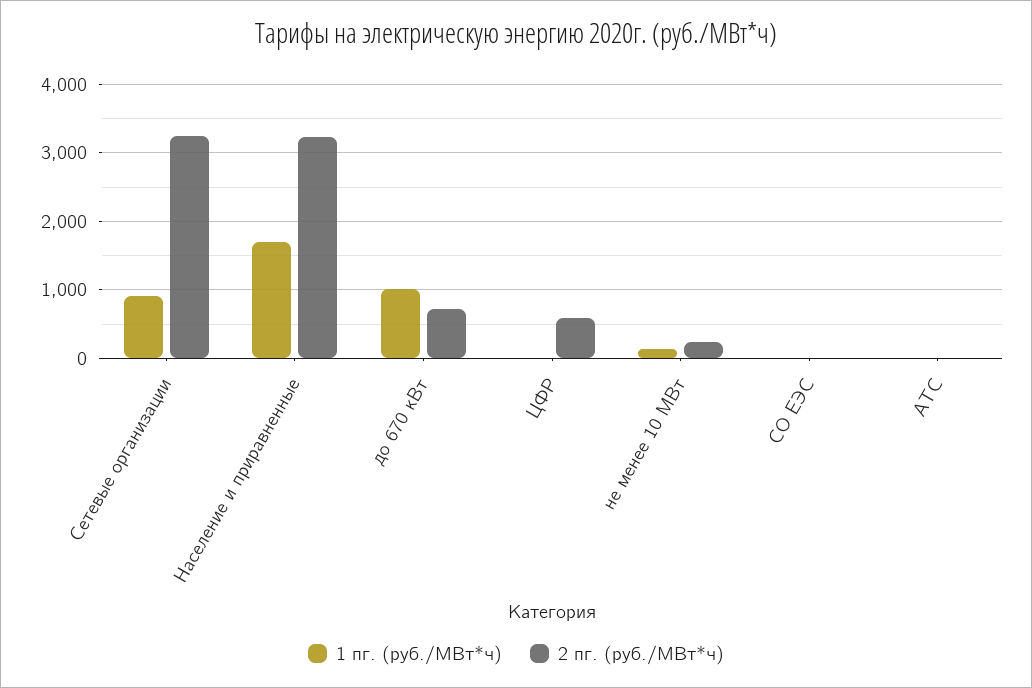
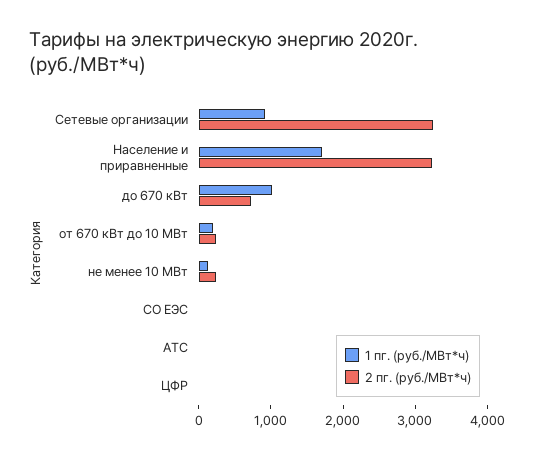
  {
    "1 пг. (руб./МВт*ч)": {
      "Сетевые организации": 900,
      "Население и приравненные": 1700,
      "до 670 кВт": 1000,
      "ЦФР": 0,
      "не менее 10 МВт": 100,
      "СО ЕЭС": 0,
-     "АТС": 0
+     "АТС": 0,
+     "от 670 кВт до 10 МВт": 200
    },
    "2 пг. (руб./МВт*ч)": {
      "Сетевые организации": 3200,
      "Население и приравненные": 3200,
      "до 670 кВт": 700,
-     "ЦФР": 600,
+     "ЦФР": 0,
      "не менее 10 МВт": 200,
      "СО ЕЭС": 0,
-     "АТС": 0
+     "АТС": 0,
+     "от 670 кВт до 10 МВт": 200
    }
  }

